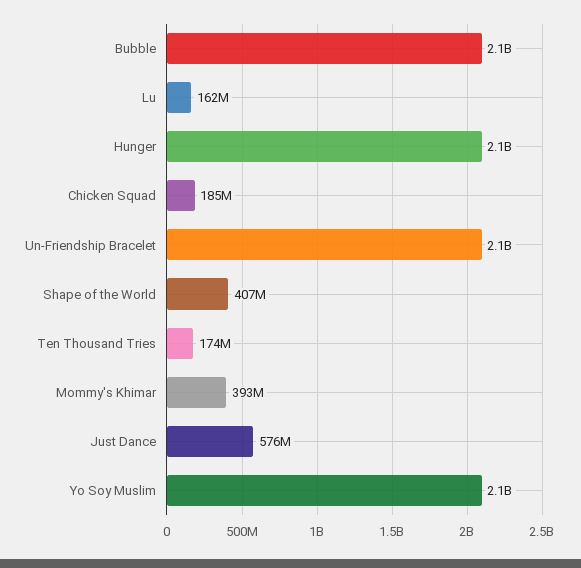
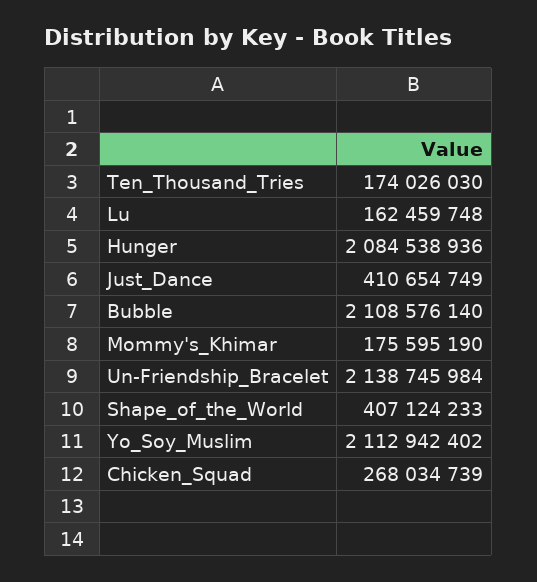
  {
    "Bubble": 2108576140,
    "Lu": 162459748,
    "Hunger": 2084538936,
-   "Chicken Squad": 185000000,
+   "Chicken Squad": 268034739,
    "Un-Friendship Bracelet": 2138745984,
    "Shape of the World": 407124233,
    "Ten Thousand Tries": 174026030,
-   "Mommy's Khimar": 393000000,
+   "Mommy's Khimar": 175595190,
-   "Just Dance": 576000000,
+   "Just Dance": 410654749,
    "Yo Soy Muslim": 2112942402
  }

